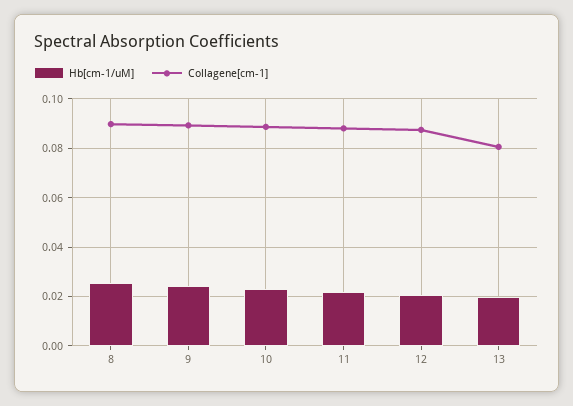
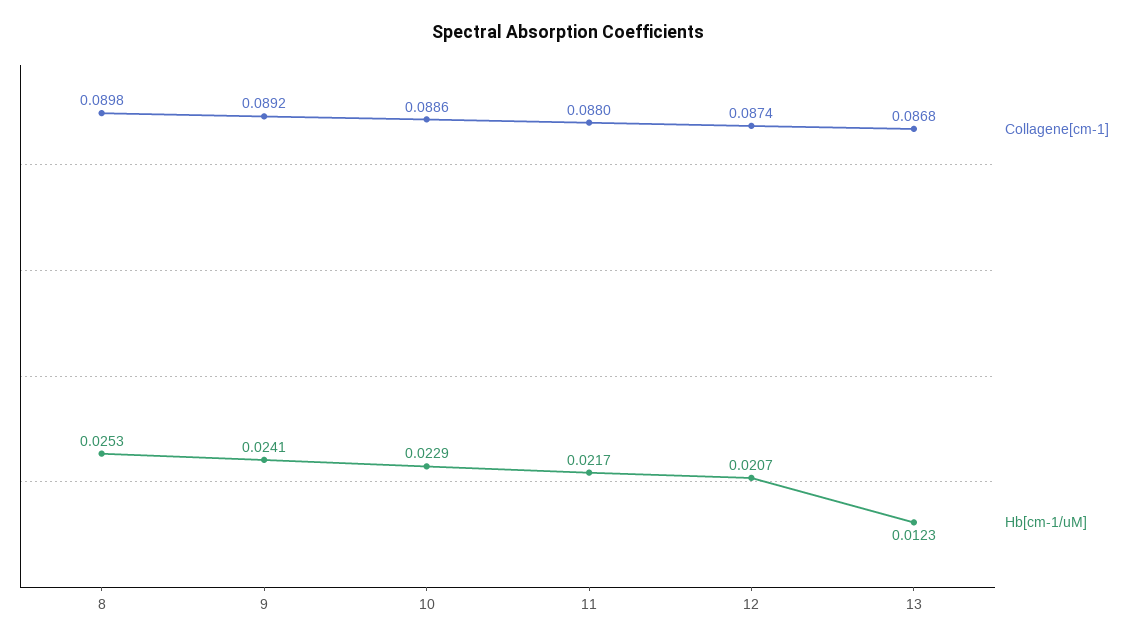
  {
    "Hb[cm-1/uM]": {
      "8": 0.0253,
      "9": 0.0241,
      "10": 0.0229,
      "11": 0.0217,
      "12": 0.0207,
-     "13": 0.02
+     "13": 0.0123
    },
    "Collagene[cm-1]": {
      "8": 0.0898,
      "9": 0.0892,
      "10": 0.0886,
      "11": 0.088,
      "12": 0.0874,
-     "13": 0.08
+     "13": 0.0868
    }
  }

